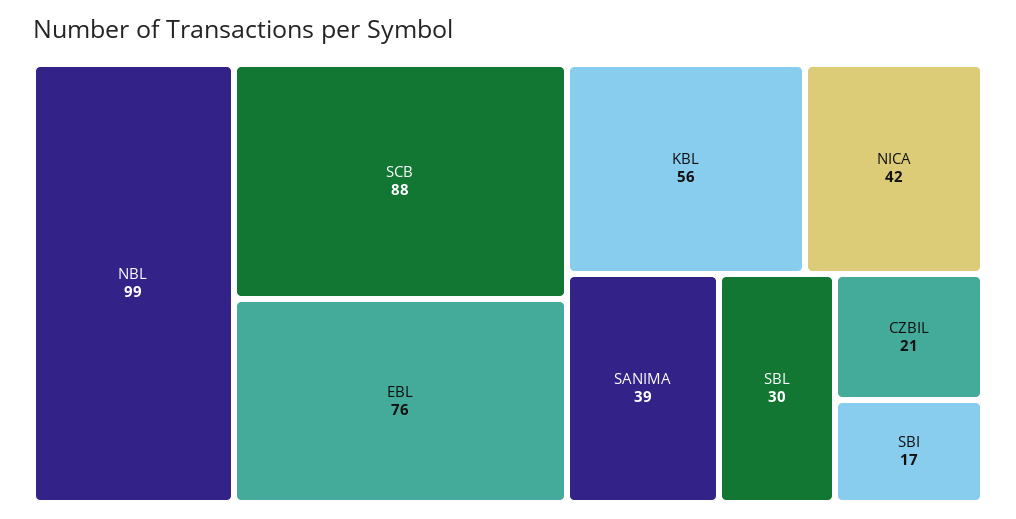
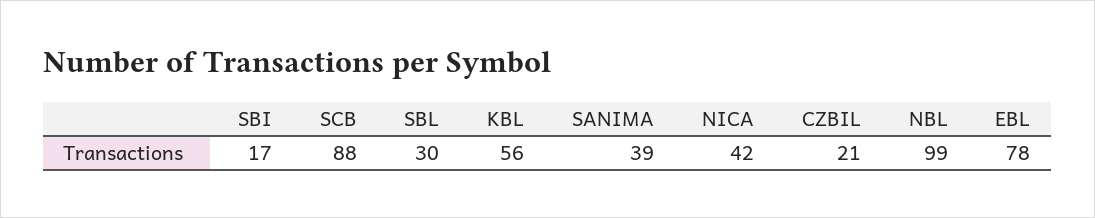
  {
    "NBL": 99,
    "SCB": 88,
-   "EBL": 76,
+   "EBL": 78,
    "KBL": 56,
    "NICA": 42,
    "SANIMA": 39,
    "SBL": 30,
    "CZBIL": 21,
    "SBI": 17
  }

